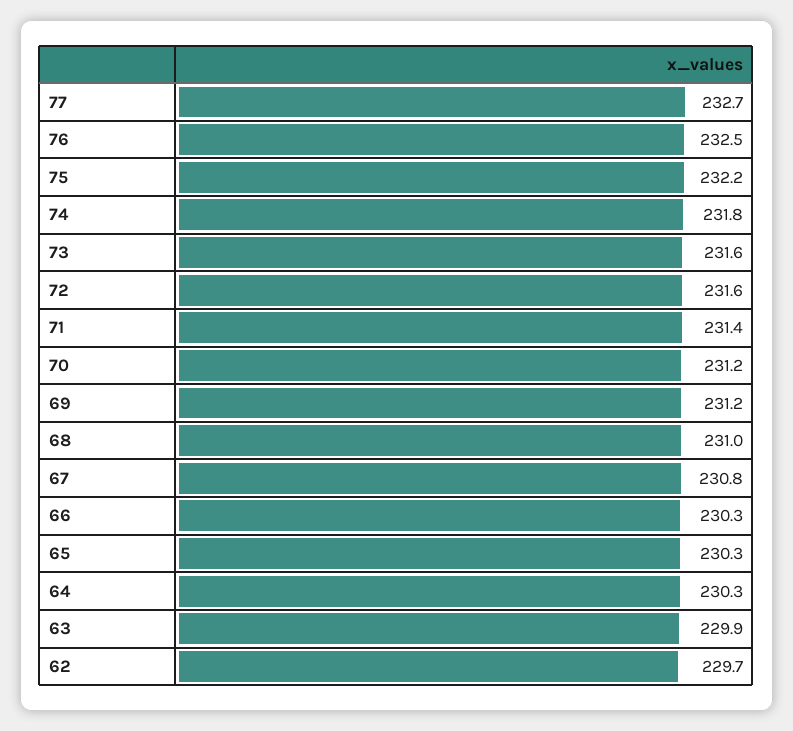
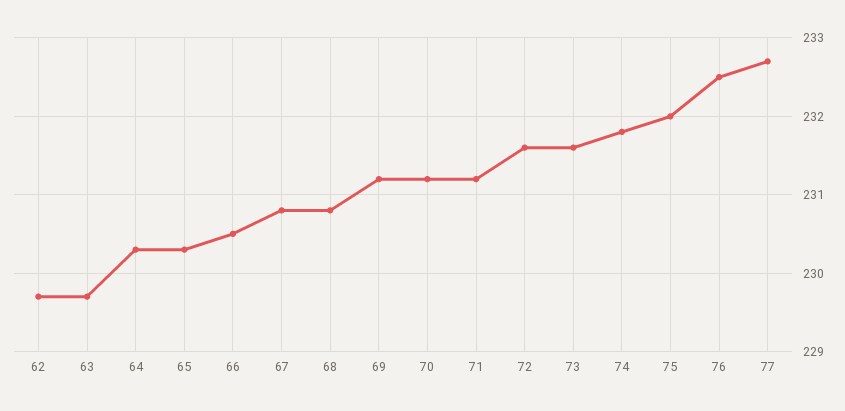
  {
    "77": 232.7,
    "76": 232.5,
-   "75": 232.2,
+   "75": 232,
    "74": 231.8,
    "73": 231.6,
    "72": 231.6,
-   "71": 231.4,
+   "71": 231.2,
    "70": 231.2,
    "69": 231.2,
-   "68": 231,
+   "68": 230.8,
    "67": 230.8,
-   "66": 230.3,
+   "66": 230.5,
    "65": 230.3,
    "64": 230.3,
-   "63": 229.9,
+   "63": 229.7,
    "62": 229.7
  }

